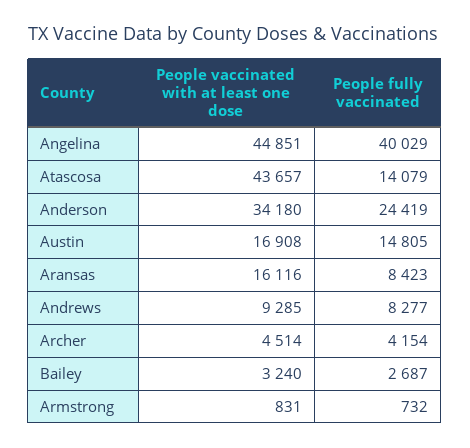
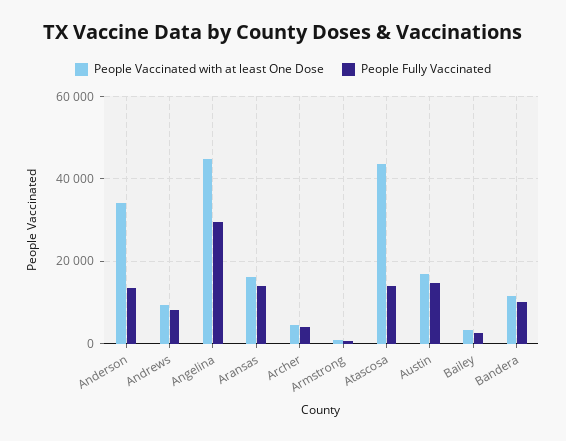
  {
    "People vaccinated with at least one dose": {
      "Angelina": 44851,
      "Atascosa": 43657,
      "Anderson": 34180,
      "Austin": 16908,
      "Aransas": 16116,
      "Andrews": 9285,
      "Archer": 4514,
      "Bailey": 3240,
-     "Armstrong": 831
+     "Armstrong": 831,
+     "Bandera": 12000
    },
    "People fully vaccinated": {
-     "Angelina": 40029,
+     "Angelina": 30000,
      "Atascosa": 14079,
-     "Anderson": 24419,
+     "Anderson": 14000,
      "Austin": 14805,
-     "Aransas": 8423,
+     "Aransas": 14000,
      "Andrews": 8277,
      "Archer": 4154,
      "Bailey": 2687,
-     "Armstrong": 732
+     "Armstrong": 732,
+     "Bandera": 10000
    }
  }

